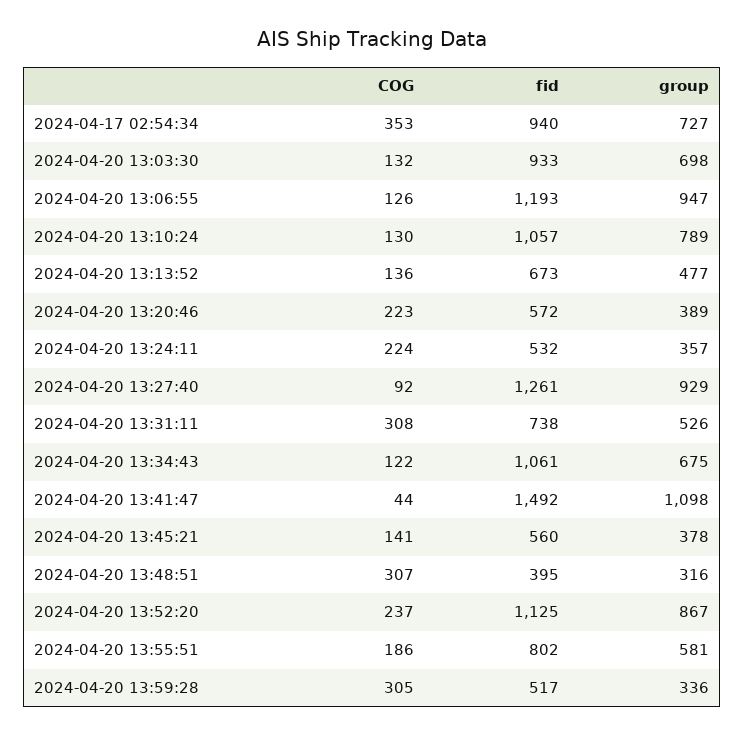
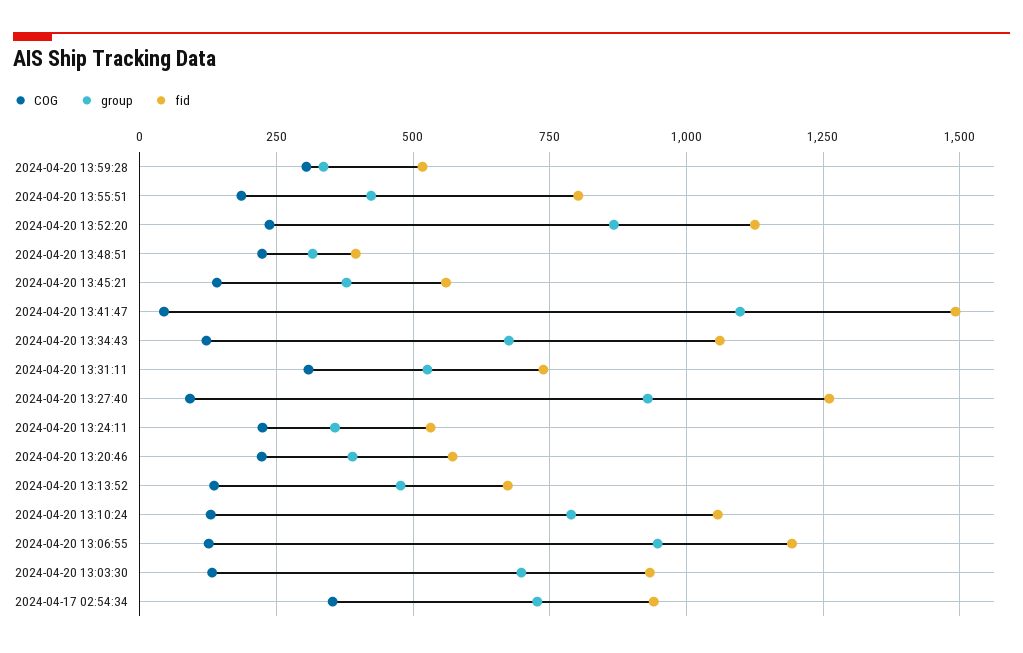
  {
    "COG": {
      "2024-04-17 02:54:34": 353,
      "2024-04-20 13:03:30": 132,
      "2024-04-20 13:06:55": 126,
      "2024-04-20 13:10:24": 130,
      "2024-04-20 13:13:52": 136,
      "2024-04-20 13:20:46": 223,
      "2024-04-20 13:24:11": 224,
      "2024-04-20 13:27:40": 92,
      "2024-04-20 13:31:11": 308,
      "2024-04-20 13:34:43": 122,
      "2024-04-20 13:41:47": 44,
      "2024-04-20 13:45:21": 141,
-     "2024-04-20 13:48:51": 307,
+     "2024-04-20 13:48:51": 225,
      "2024-04-20 13:52:20": 237,
      "2024-04-20 13:55:51": 186,
      "2024-04-20 13:59:28": 305
    },
    "fid": {
      "2024-04-17 02:54:34": 940,
      "2024-04-20 13:03:30": 933,
      "2024-04-20 13:06:55": 1193,
      "2024-04-20 13:10:24": 1057,
      "2024-04-20 13:13:52": 673,
      "2024-04-20 13:20:46": 572,
      "2024-04-20 13:24:11": 532,
      "2024-04-20 13:27:40": 1261,
      "2024-04-20 13:31:11": 738,
      "2024-04-20 13:34:43": 1061,
      "2024-04-20 13:41:47": 1492,
      "2024-04-20 13:45:21": 560,
      "2024-04-20 13:48:51": 395,
      "2024-04-20 13:52:20": 1125,
      "2024-04-20 13:55:51": 802,
      "2024-04-20 13:59:28": 517
    },
    "group": {
      "2024-04-17 02:54:34": 727,
      "2024-04-20 13:03:30": 698,
      "2024-04-20 13:06:55": 947,
      "2024-04-20 13:10:24": 789,
      "2024-04-20 13:13:52": 477,
      "2024-04-20 13:20:46": 389,
      "2024-04-20 13:24:11": 357,
      "2024-04-20 13:27:40": 929,
      "2024-04-20 13:31:11": 526,
      "2024-04-20 13:34:43": 675,
      "2024-04-20 13:41:47": 1098,
      "2024-04-20 13:45:21": 378,
      "2024-04-20 13:48:51": 316,
      "2024-04-20 13:52:20": 867,
-     "2024-04-20 13:55:51": 581,
+     "2024-04-20 13:55:51": 425,
      "2024-04-20 13:59:28": 336
    }
  }

